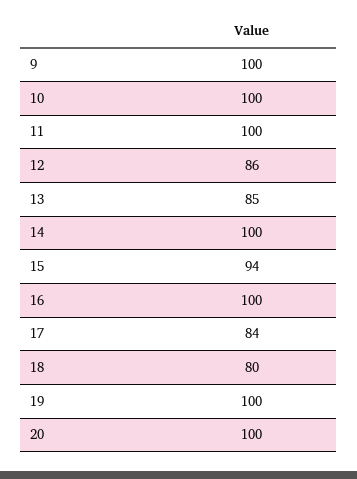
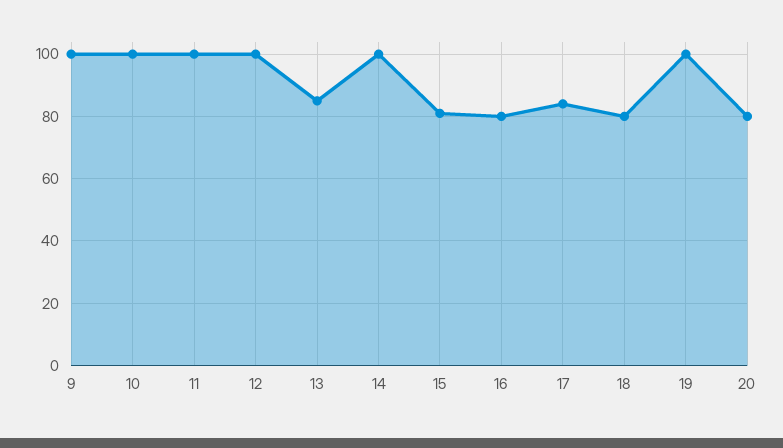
  {
    "9": 100,
    "10": 100,
    "11": 100,
-   "12": 86,
+   "12": 100,
    "13": 85,
    "14": 100,
-   "15": 94,
+   "15": 80,
-   "16": 100,
+   "16": 80,
    "17": 84,
    "18": 80,
    "19": 100,
-   "20": 100
+   "20": 80
  }

